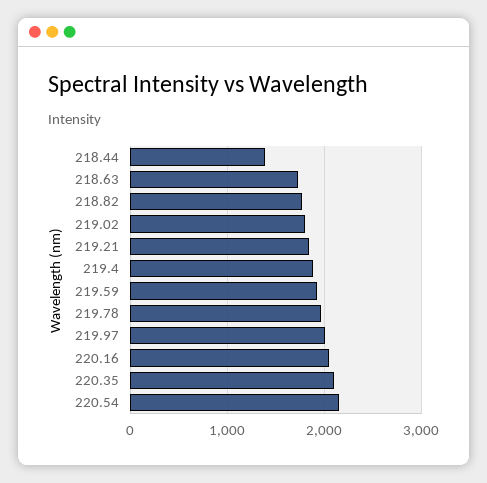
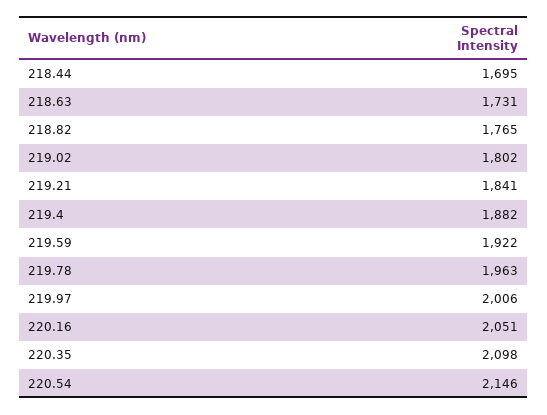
  {
-   "218.44": 1400,
+   "218.44": 1695,
    "218.63": 1731,
    "218.82": 1765,
    "219.02": 1802,
    "219.21": 1841,
    "219.4": 1882,
    "219.59": 1922,
    "219.78": 1963,
    "219.97": 2006,
    "220.16": 2051,
    "220.35": 2098,
    "220.54": 2146
  }

